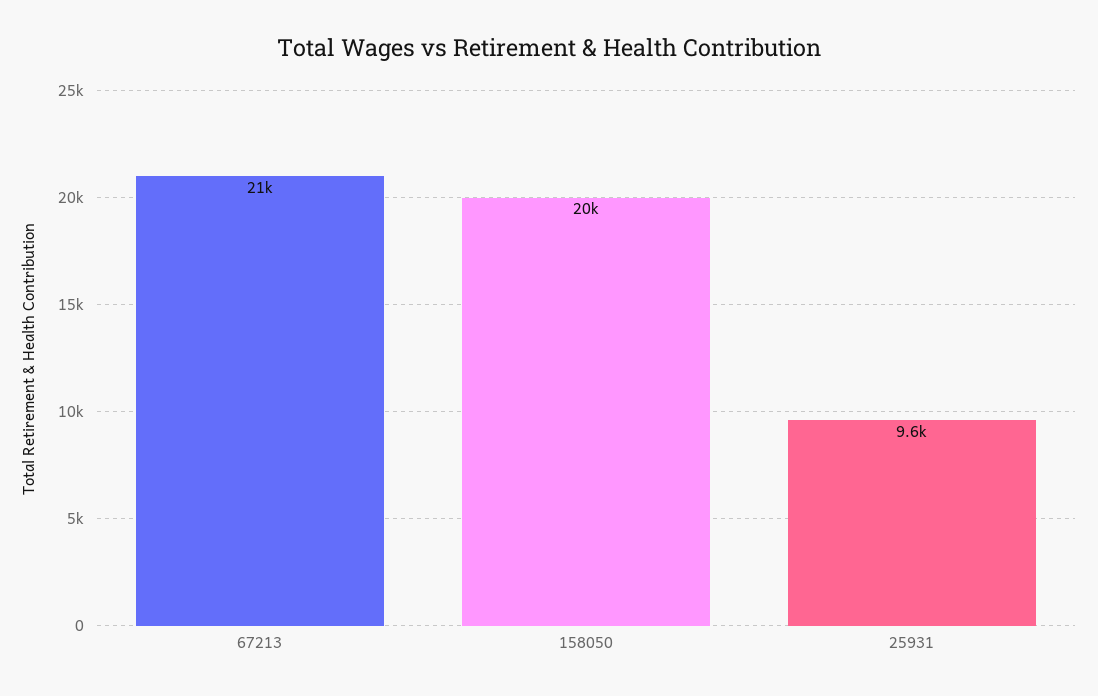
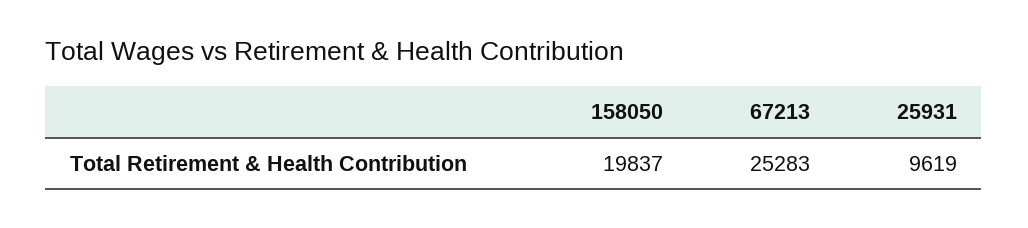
  {
-   "67213": 21000,
+   "67213": 25283,
    "158050": 19837,
    "25931": 9619
  }

